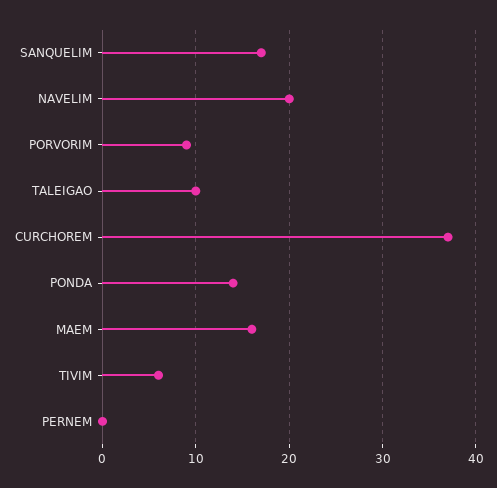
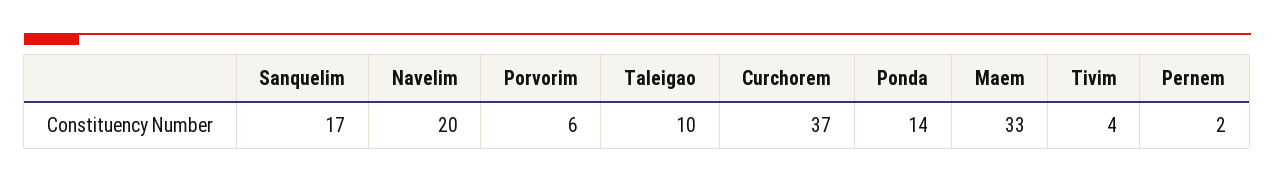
  {
    "SANQUELIM": 17,
    "NAVELIM": 20,
-   "PORVORIM": 9,
+   "PORVORIM": 6,
    "TALEIGAO": 10,
    "CURCHOREM": 37,
    "PONDA": 14,
-   "MAEM": 16,
+   "MAEM": 33,
-   "TIVIM": 6,
+   "TIVIM": 4,
-   "PERNEM": 0
+   "PERNEM": 2
  }

